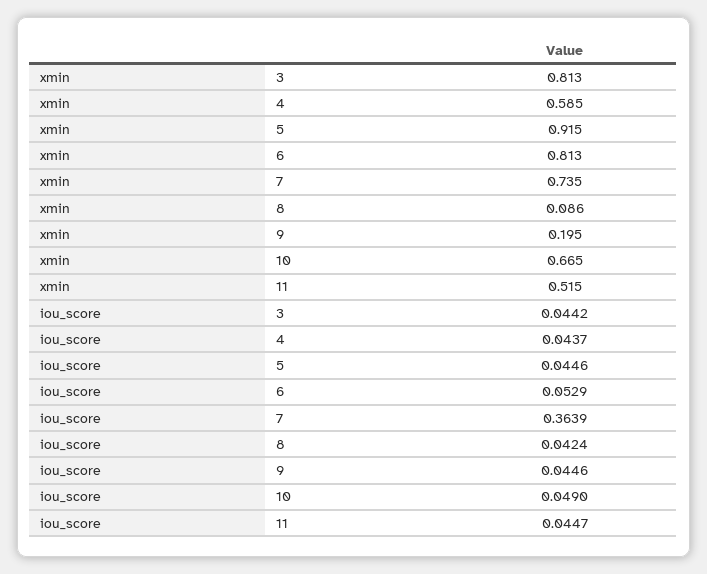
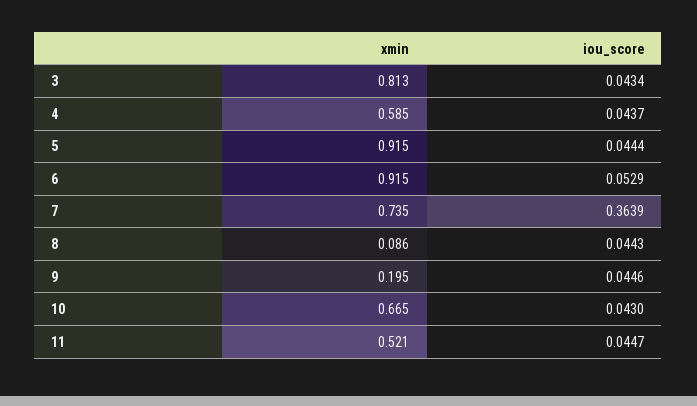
  {
    "xmin": {
      "3": 0.813,
      "4": 0.585,
      "5": 0.915,
-     "6": 0.813,
+     "6": 0.915,
      "7": 0.735,
      "8": 0.086,
      "9": 0.195,
      "10": 0.665,
-     "11": 0.515
+     "11": 0.521
    },
    "iou_score": {
-     "3": 0.0442,
+     "3": 0.0434,
      "4": 0.0437,
-     "5": 0.0446,
+     "5": 0.0444,
      "6": 0.0529,
      "7": 0.3639,
-     "8": 0.0424,
+     "8": 0.0443,
      "9": 0.0446,
-     "10": 0.049,
+     "10": 0.043,
      "11": 0.0447
    }
  }

